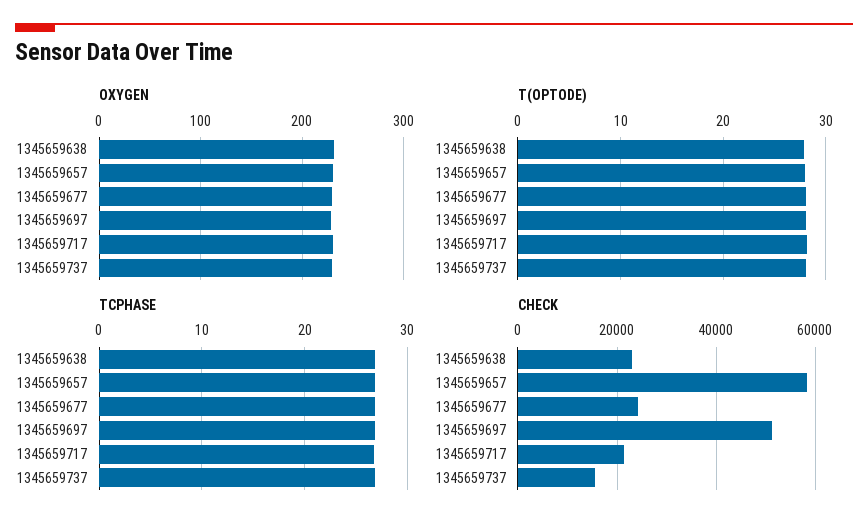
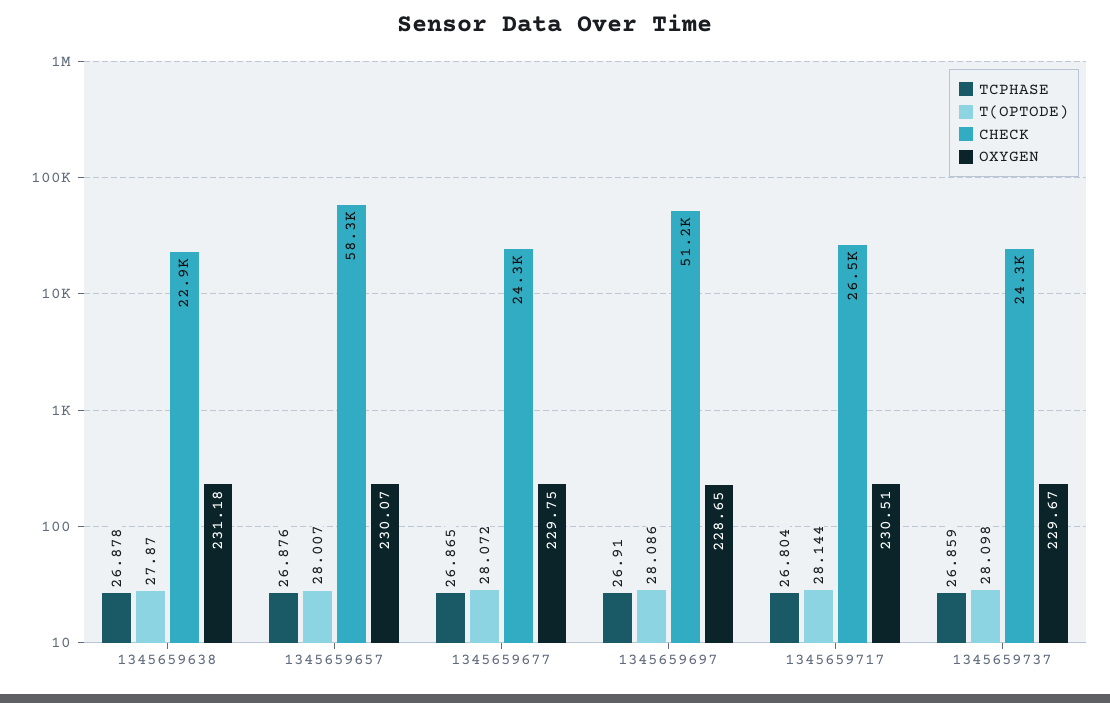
  {
    "OXYGEN": {
      "1345659638": 231.18,
      "1345659657": 230.07,
      "1345659677": 229.75,
      "1345659697": 228.65,
      "1345659717": 230.51,
      "1345659737": 229.67
    },
    "T(OPTODE)": {
      "1345659638": 27.87,
      "1345659657": 28.007,
      "1345659677": 28.072,
      "1345659697": 28.086,
      "1345659717": 28.144,
      "1345659737": 28.098
    },
    "TCPHASE": {
      "1345659638": 26.878,
      "1345659657": 26.876,
      "1345659677": 26.865,
      "1345659697": 26.91,
      "1345659717": 26.804,
      "1345659737": 26.859
    },
    "CHECK": {
      "1345659638": 22900,
      "1345659657": 58300,
      "1345659677": 24300,
      "1345659697": 51200,
-     "1345659717": 22000,
+     "1345659717": 26500,
-     "1345659737": 16000
+     "1345659737": 24300
    }
  }

